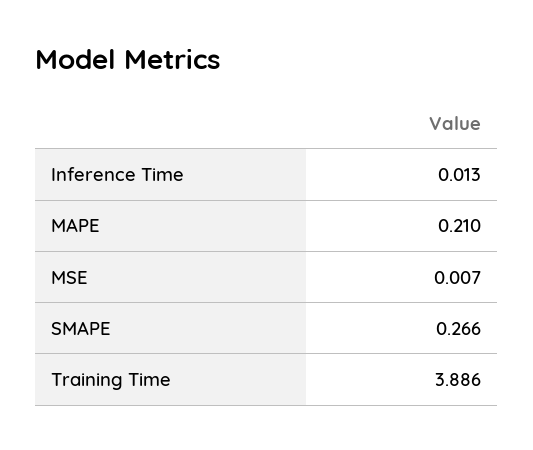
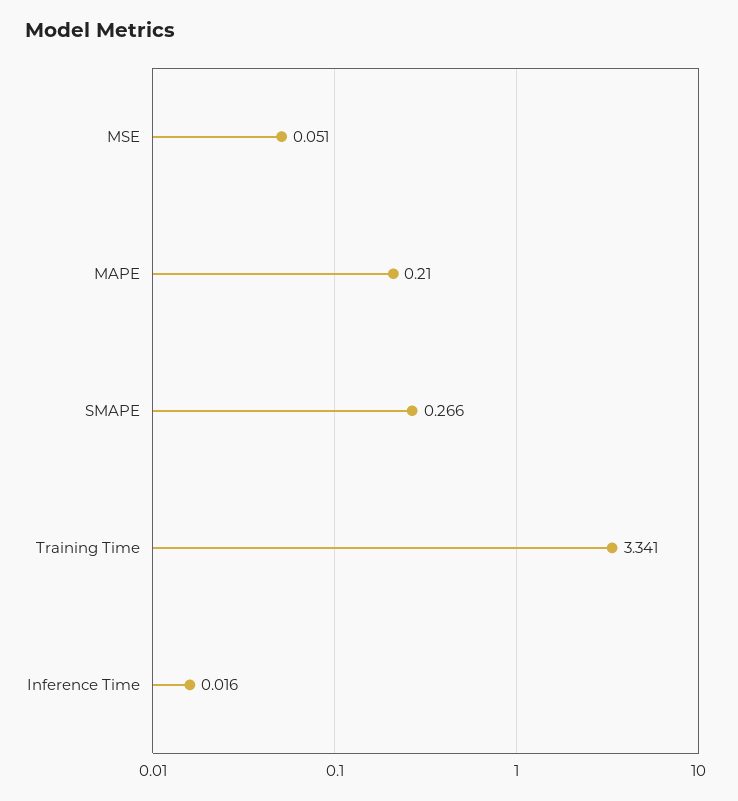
  {
-   "Inference Time": 0.013,
+   "Inference Time": 0.016,
    "MAPE": 0.21,
-   "MSE": 0.007,
+   "MSE": 0.051,
    "SMAPE": 0.266,
-   "Training Time": 3.886
+   "Training Time": 3.341
  }

